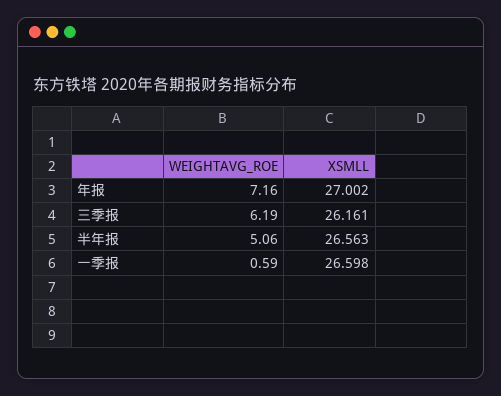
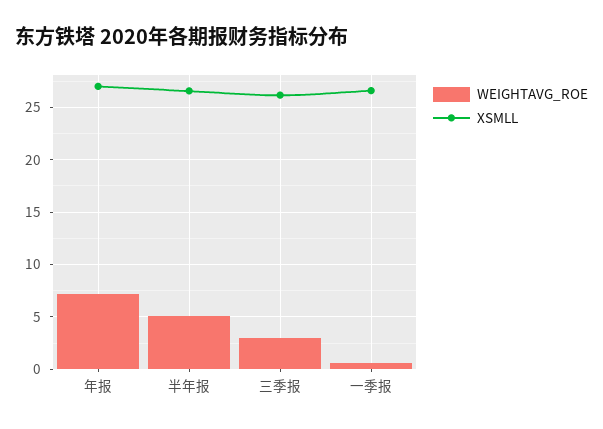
  {
    "WEIGHTAVG_ROE": {
      "年报": 7.16,
-     "三季报": 6.19,
+     "三季报": 3,
      "半年报": 5.06,
      "一季报": 0.59
    },
    "XSMLL": {
      "年报": 27.002,
      "三季报": 26.161,
      "半年报": 26.563,
      "一季报": 26.598
    }
  }

